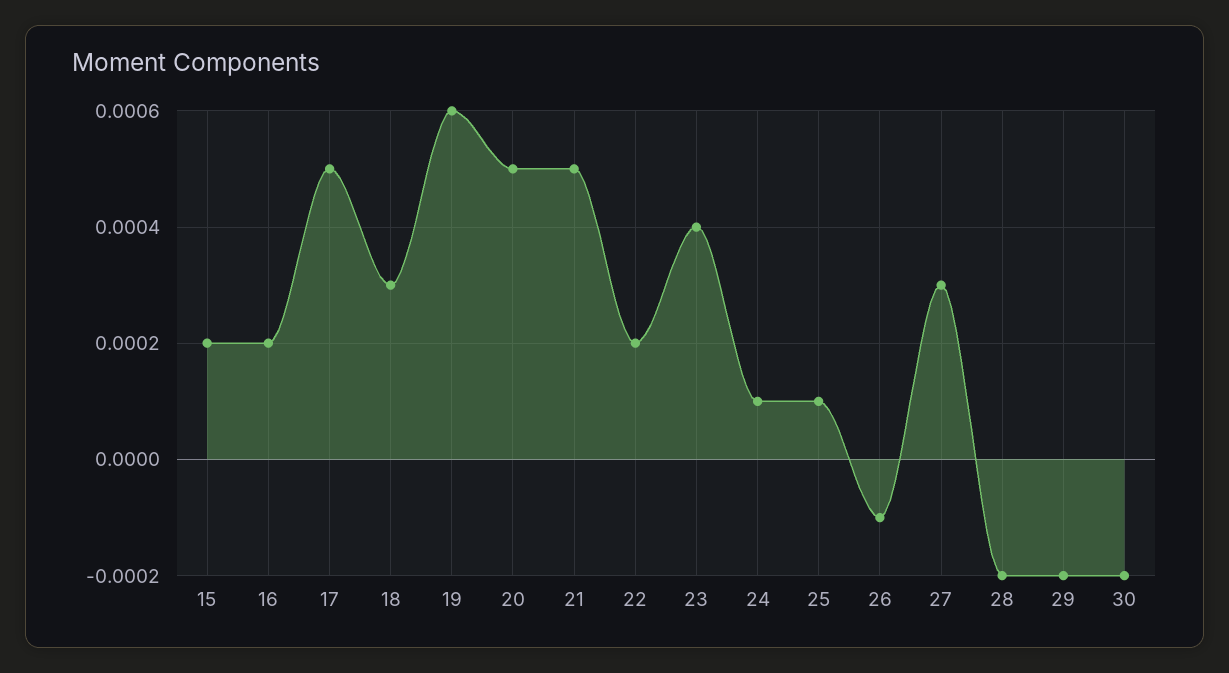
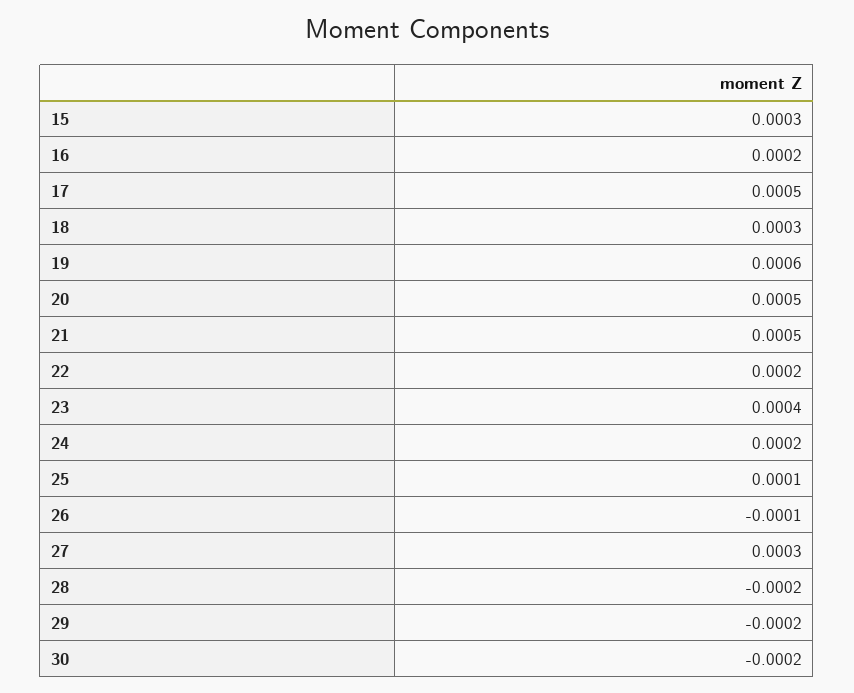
  {
-   "15": 0.0002,
+   "15": 0.0003,
    "16": 0.0002,
    "17": 0.0005,
    "18": 0.0003,
    "19": 0.0006,
    "20": 0.0005,
    "21": 0.0005,
    "22": 0.0002,
    "23": 0.0004,
-   "24": 0.0001,
+   "24": 0.0002,
    "25": 0.0001,
    "26": -0.0001,
    "27": 0.0003,
    "28": -0.0002,
    "29": -0.0002,
    "30": -0.0002
  }

